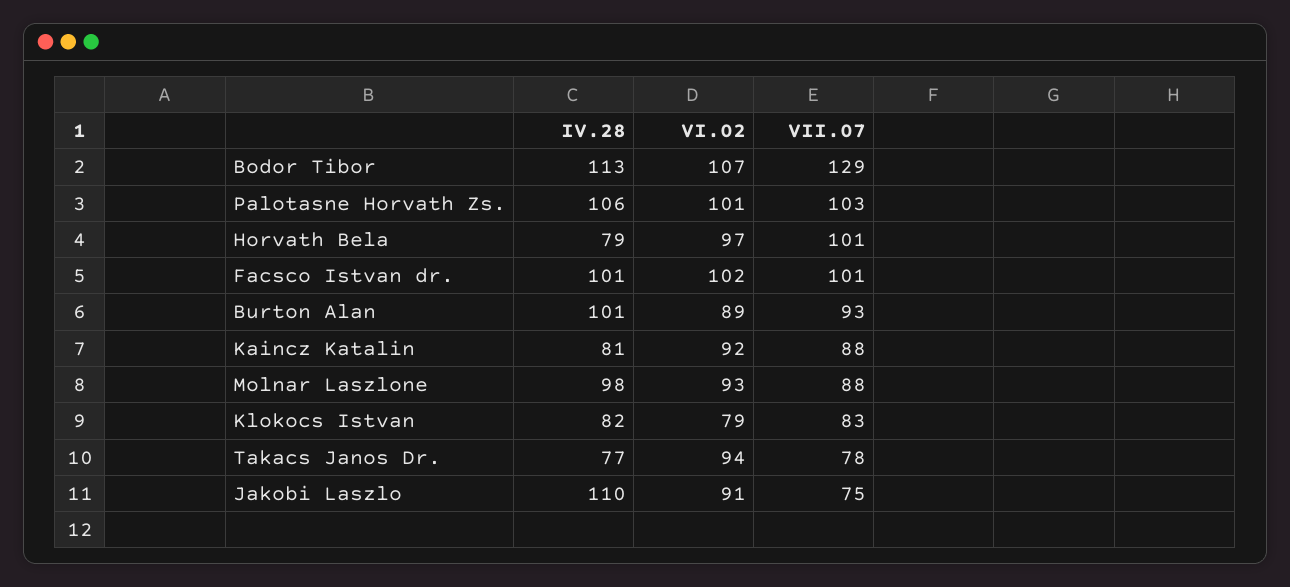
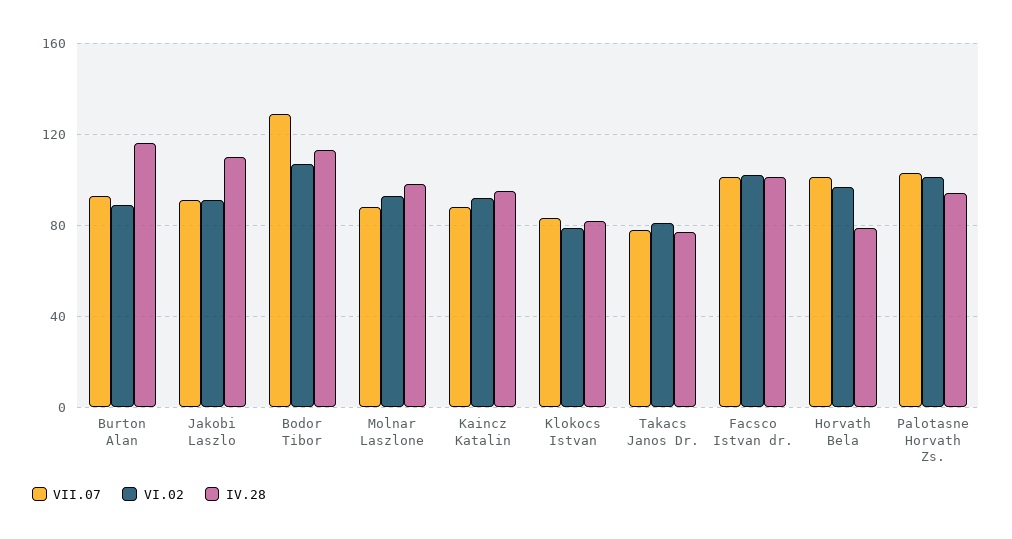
  {
    "IV.28": {
      "Bodor Tibor": 113,
-     "Palotasne Horvath Zs.": 106,
+     "Palotasne Horvath Zs.": 95,
      "Horvath Bela": 79,
      "Facsco Istvan dr.": 101,
-     "Burton Alan": 101,
+     "Burton Alan": 115,
-     "Kaincz Katalin": 81,
+     "Kaincz Katalin": 95,
      "Molnar Laszlone": 98,
      "Klokocs Istvan": 82,
      "Takacs Janos Dr.": 77,
      "Jakobi Laszlo": 110
    },
    "VI.02": {
      "Bodor Tibor": 107,
      "Palotasne Horvath Zs.": 101,
      "Horvath Bela": 97,
      "Facsco Istvan dr.": 102,
      "Burton Alan": 89,
      "Kaincz Katalin": 92,
      "Molnar Laszlone": 93,
      "Klokocs Istvan": 79,
-     "Takacs Janos Dr.": 94,
+     "Takacs Janos Dr.": 80,
      "Jakobi Laszlo": 91
    },
    "VII.07": {
      "Bodor Tibor": 129,
      "Palotasne Horvath Zs.": 103,
      "Horvath Bela": 101,
      "Facsco Istvan dr.": 101,
      "Burton Alan": 93,
      "Kaincz Katalin": 88,
      "Molnar Laszlone": 88,
      "Klokocs Istvan": 83,
      "Takacs Janos Dr.": 78,
-     "Jakobi Laszlo": 75
+     "Jakobi Laszlo": 90
    }
  }

